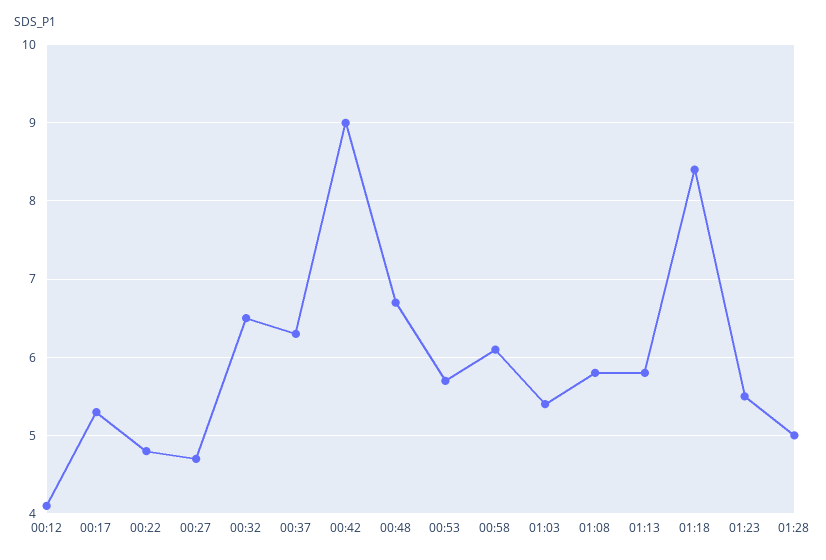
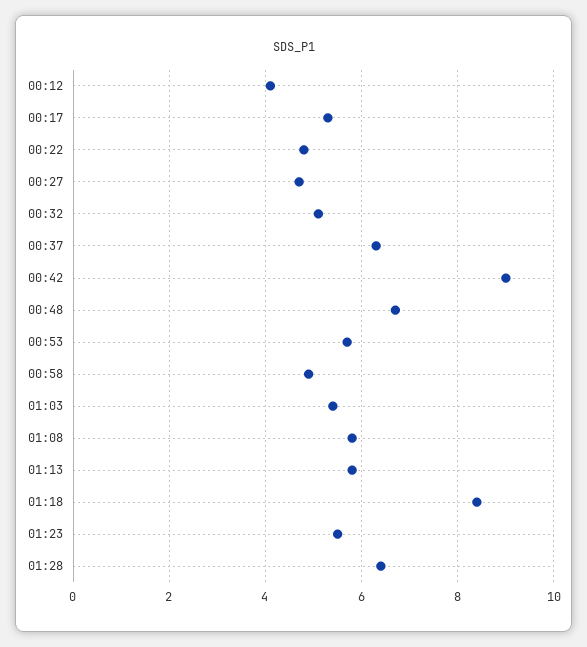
  {
    "00:12": 4.1,
    "00:17": 5.3,
    "00:22": 4.8,
    "00:27": 4.7,
-   "00:32": 6.5,
+   "00:32": 5,
    "00:37": 6.3,
    "00:42": 9,
    "00:48": 6.7,
    "00:53": 5.7,
-   "00:58": 6.1,
+   "00:58": 5,
    "01:03": 5.4,
    "01:08": 5.8,
    "01:13": 5.8,
    "01:18": 8.4,
    "01:23": 5.5,
-   "01:28": 5
+   "01:28": 6.5
  }

